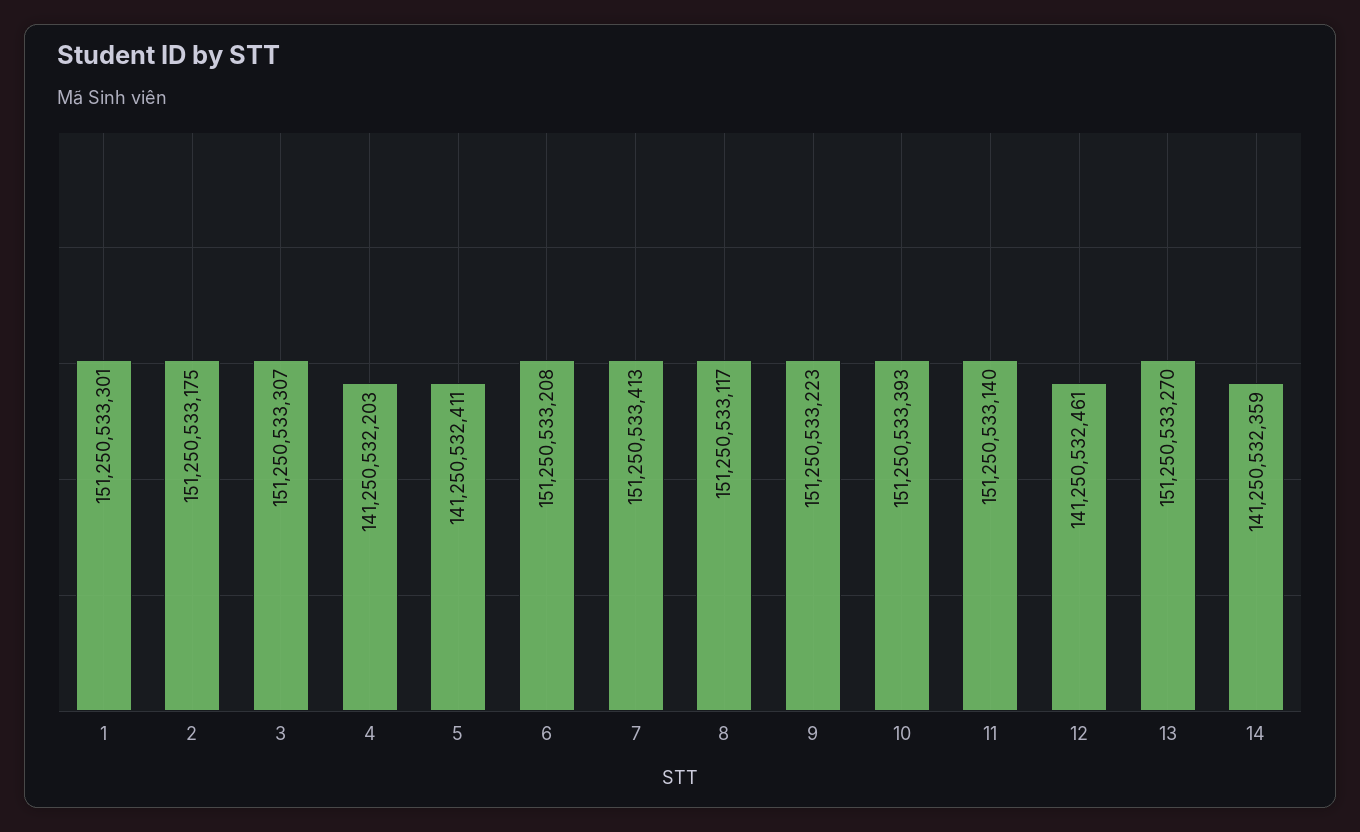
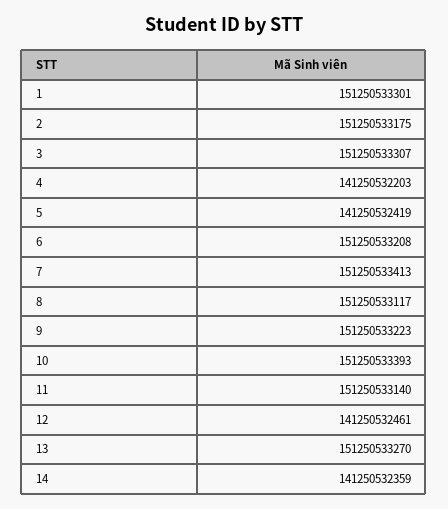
  {
    "1": 151250533301,
    "2": 151250533175,
    "3": 151250533307,
    "4": 141250532203,
-   "5": 141250532411,
+   "5": 141250532419,
    "6": 151250533208,
    "7": 151250533413,
    "8": 151250533117,
    "9": 151250533223,
    "10": 151250533393,
    "11": 151250533140,
    "12": 141250532461,
    "13": 151250533270,
    "14": 141250532359
  }

